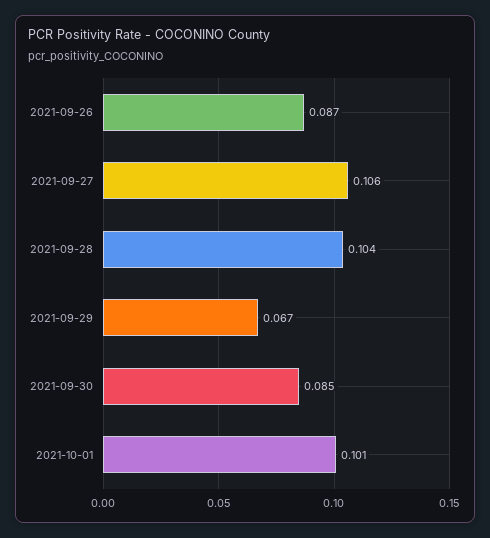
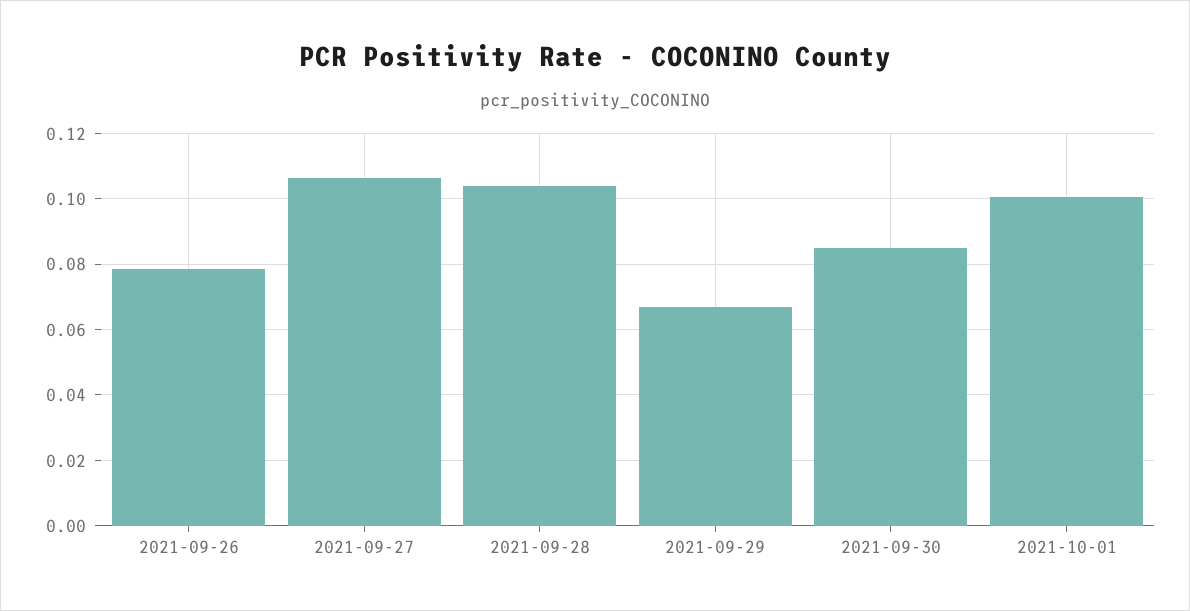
  {
-   "2021-09-26": 0.087,
+   "2021-09-26": 0.078,
    "2021-09-27": 0.106,
    "2021-09-28": 0.104,
    "2021-09-29": 0.067,
    "2021-09-30": 0.085,
    "2021-10-01": 0.101
  }

